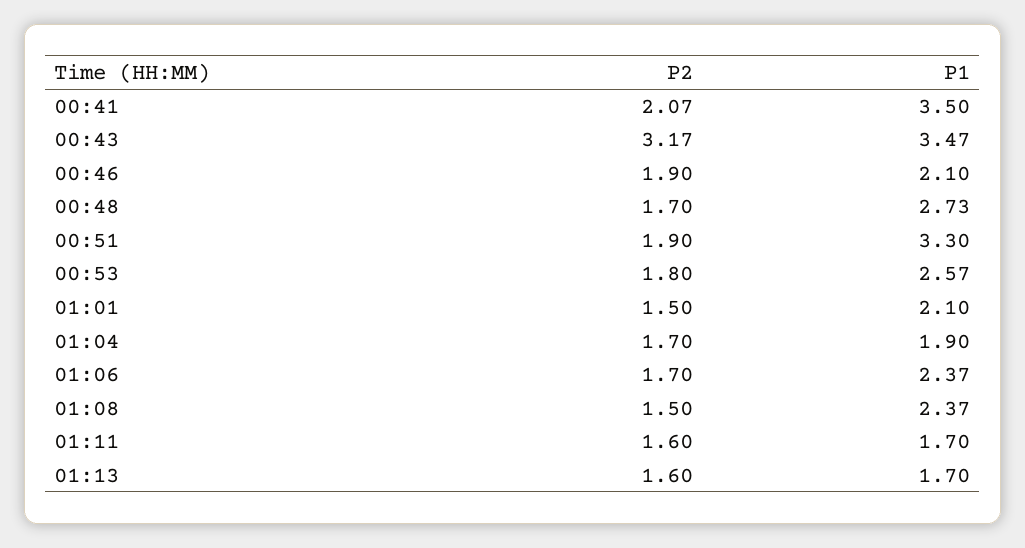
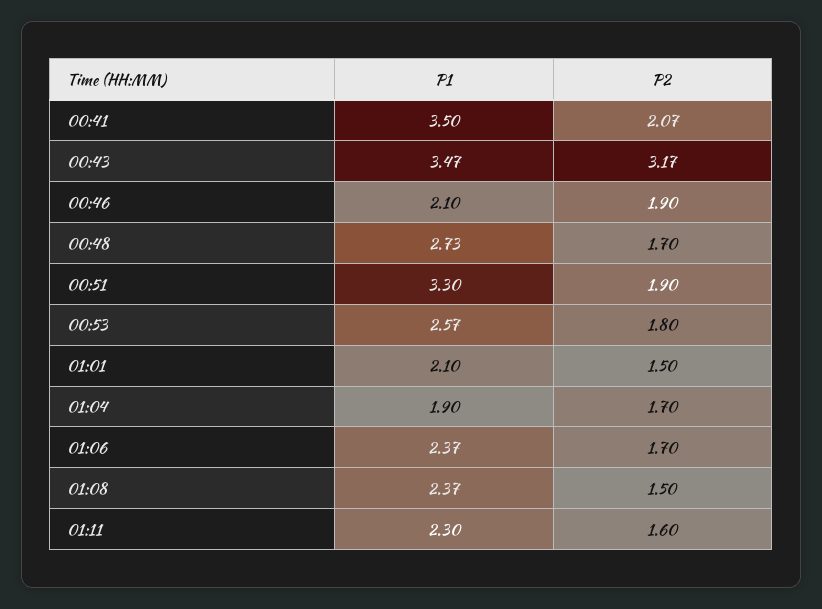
  {
    "P2": {
      "00:41": 2.07,
      "00:43": 3.17,
      "00:46": 1.9,
      "00:48": 1.7,
      "00:51": 1.9,
      "00:53": 1.8,
      "01:01": 1.5,
      "01:04": 1.7,
      "01:06": 1.7,
      "01:08": 1.5,
-     "01:11": 1.6,
+     "01:11": 1.6
-     "01:13": 1.6
    },
    "P1": {
      "00:41": 3.5,
      "00:43": 3.47,
      "00:46": 2.1,
      "00:48": 2.73,
      "00:51": 3.3,
      "00:53": 2.57,
      "01:01": 2.1,
      "01:04": 1.9,
      "01:06": 2.37,
      "01:08": 2.37,
-     "01:11": 1.7,
+     "01:11": 2.3
-     "01:13": 1.7
    }
  }

